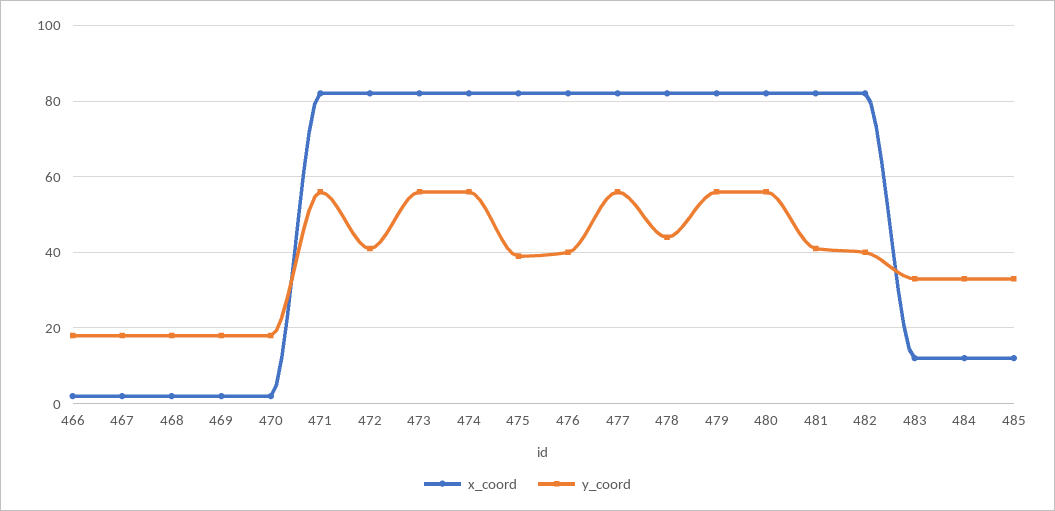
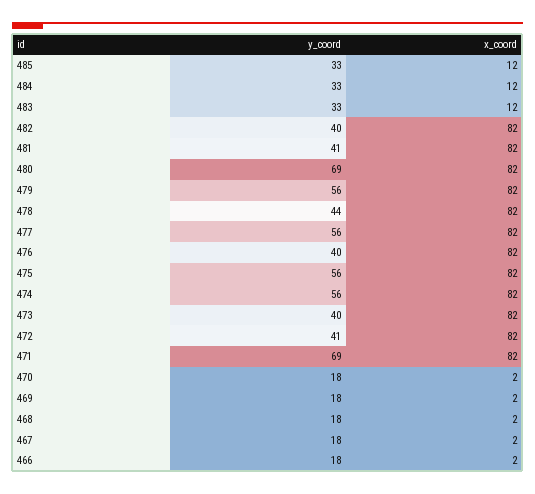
  {
    "x_coord": {
      "466": 2,
      "467": 2,
      "468": 2,
      "469": 2,
      "470": 2,
      "471": 82,
      "472": 82,
      "473": 82,
      "474": 82,
      "475": 82,
      "476": 82,
      "477": 82,
      "478": 82,
      "479": 82,
      "480": 82,
      "481": 82,
      "482": 82,
      "483": 12,
      "484": 12,
      "485": 12
    },
    "y_coord": {
      "466": 18,
      "467": 18,
      "468": 18,
      "469": 18,
      "470": 18,
-     "471": 55,
+     "471": 69,
      "472": 41,
-     "473": 55,
+     "473": 40,
      "474": 56,
-     "475": 40,
+     "475": 56,
      "476": 40,
      "477": 56,
      "478": 44,
      "479": 56,
-     "480": 55,
+     "480": 69,
      "481": 41,
      "482": 40,
      "483": 33,
      "484": 33,
      "485": 33
    }
  }

